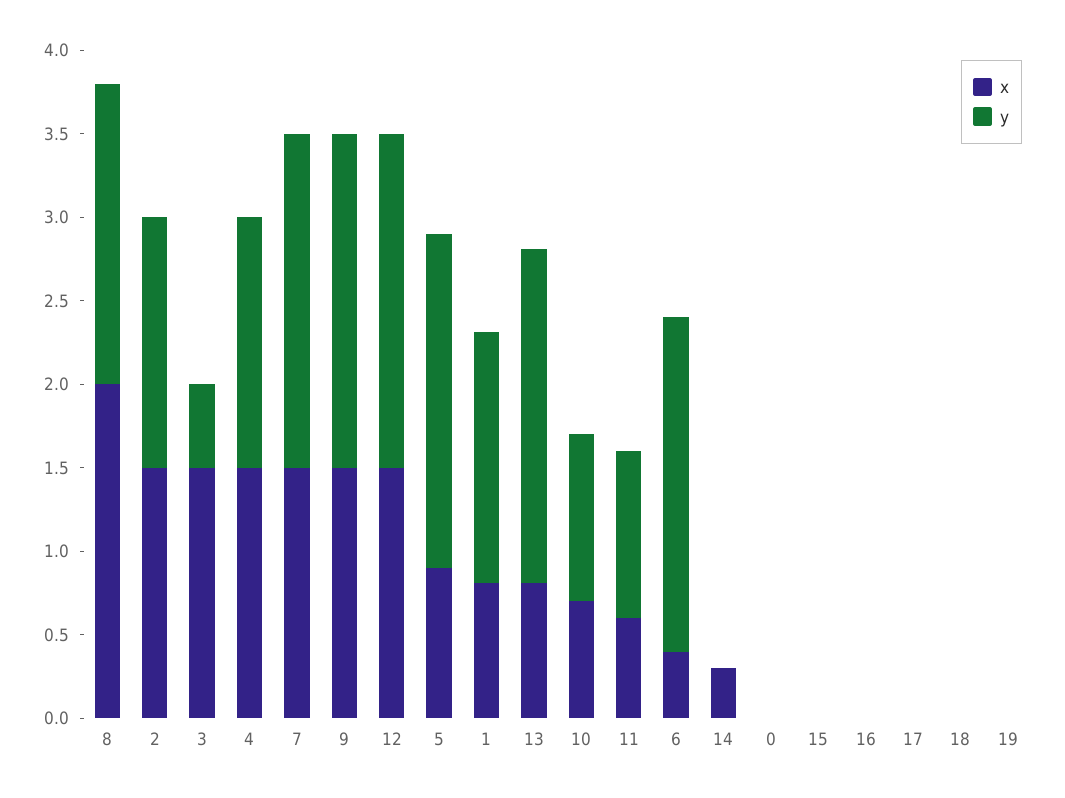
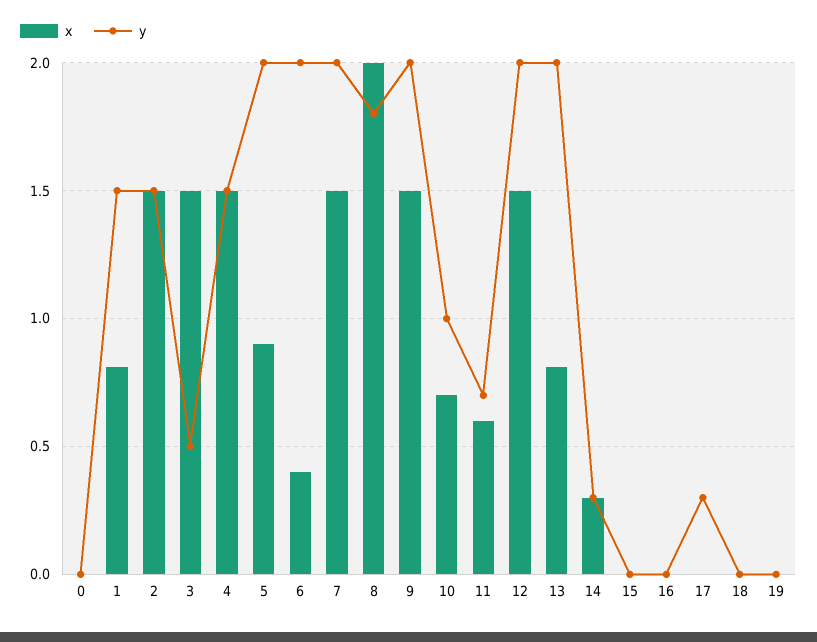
  {
    "x": {
      "8": 2,
      "2": 1.5,
      "3": 1.5,
      "4": 1.5,
      "7": 1.5,
      "9": 1.5,
      "12": 1.5,
      "5": 0.9,
      "1": 0.8,
      "13": 0.8,
      "10": 0.7,
      "11": 0.6,
      "6": 0.4,
      "14": 0.3,
      "0": 0,
      "15": 0,
      "16": 0,
      "17": 0,
      "18": 0,
      "19": 0
    },
    "y": {
      "8": 1.8,
      "2": 1.5,
      "3": 0.5,
      "4": 1.5,
      "7": 2,
      "9": 2,
      "12": 2,
      "5": 2,
      "1": 1.5,
      "13": 2,
      "10": 1,
-     "11": 1,
+     "11": 0.7,
      "6": 2,
-     "14": 0,
+     "14": 0.3,
      "0": 0,
      "15": 0,
      "16": 0,
-     "17": 0,
+     "17": 0.3,
      "18": 0,
      "19": 0
    }
  }

